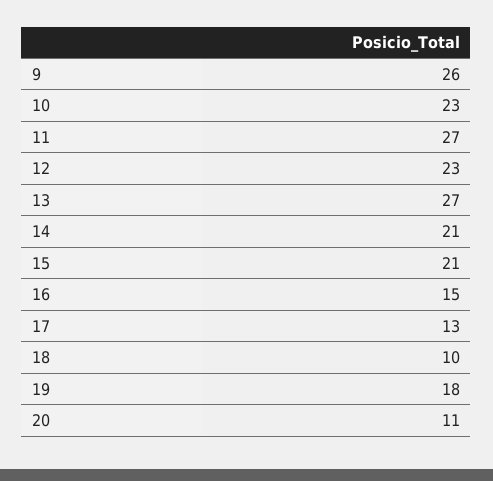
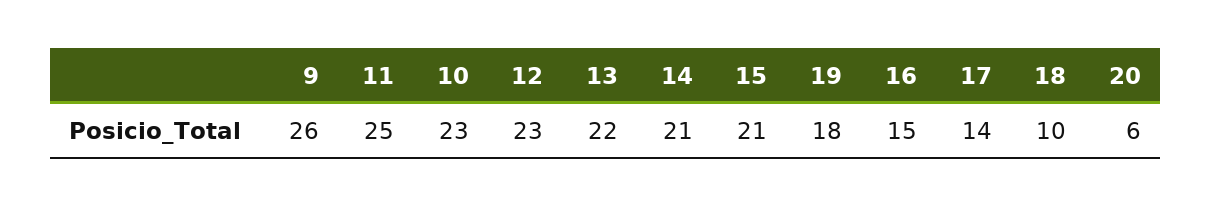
  {
    "9": 26,
    "10": 23,
-   "11": 27,
+   "11": 25,
    "12": 23,
-   "13": 27,
+   "13": 22,
    "14": 21,
    "15": 21,
    "16": 15,
-   "17": 13,
+   "17": 14,
    "18": 10,
    "19": 18,
-   "20": 11
+   "20": 6
  }

